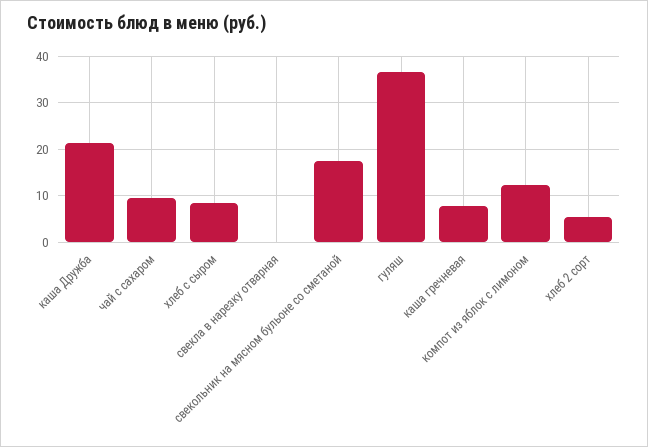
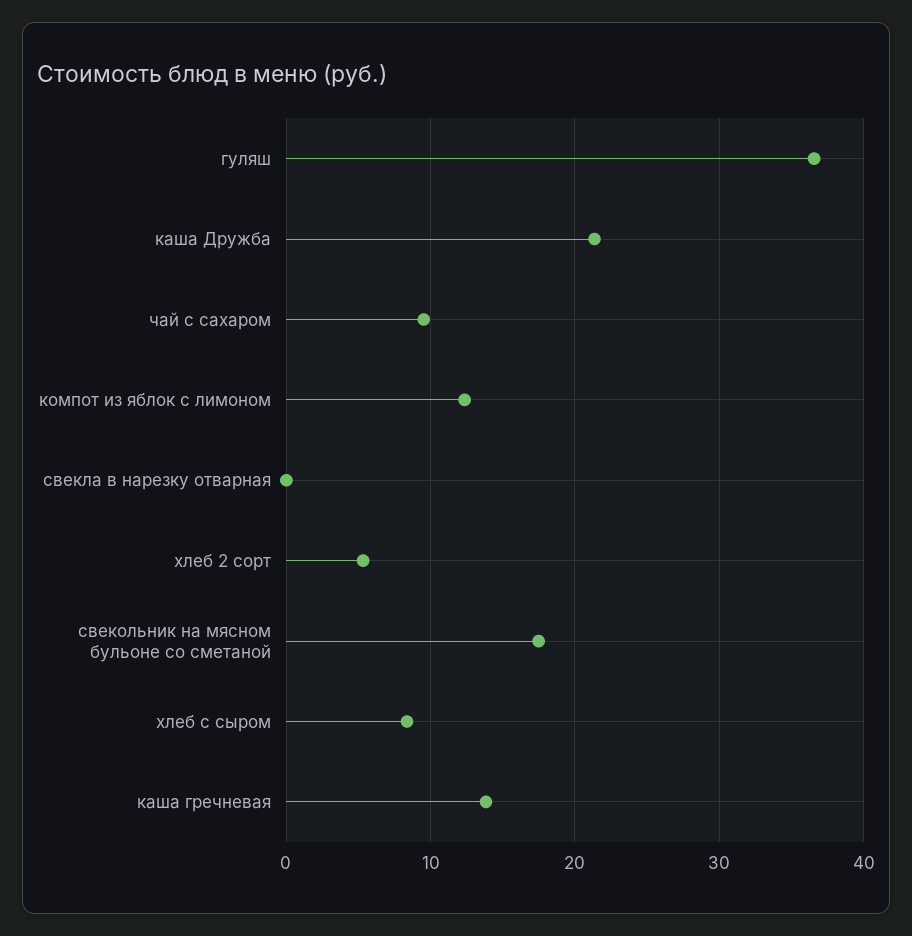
  {
    "каша Дружба": 21,
    "чай с сахаром": 10,
    "хлеб с сыром": 8,
    "свекла в нарезку отварная": 0,
    "свекольник на мясном бульоне со сметаной": 17,
    "гуляш": 37,
-   "каша гречневая": 8,
+   "каша гречневая": 14,
    "компот из яблок с лимоном": 12,
    "хлеб 2 сорт": 5
  }

